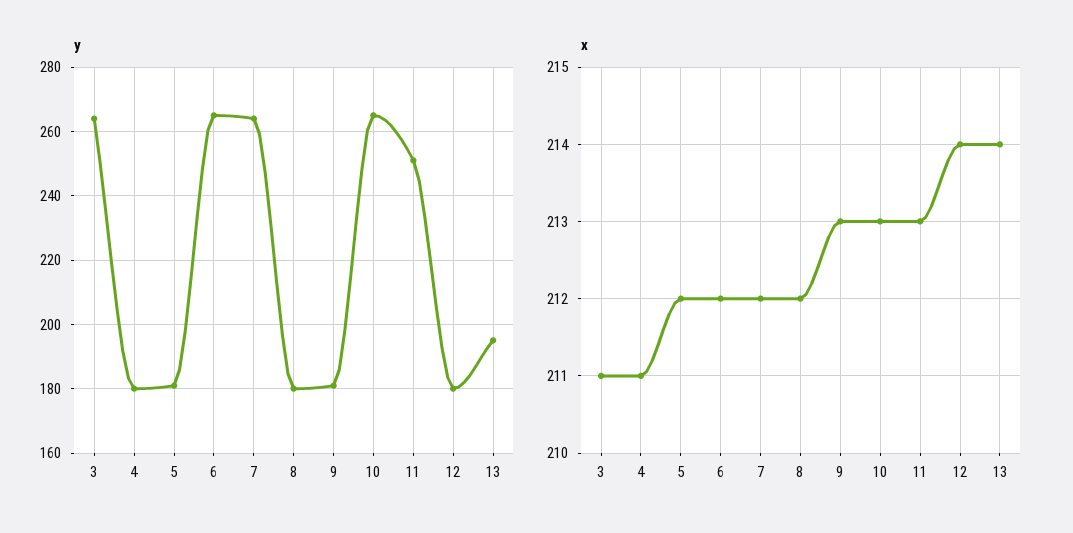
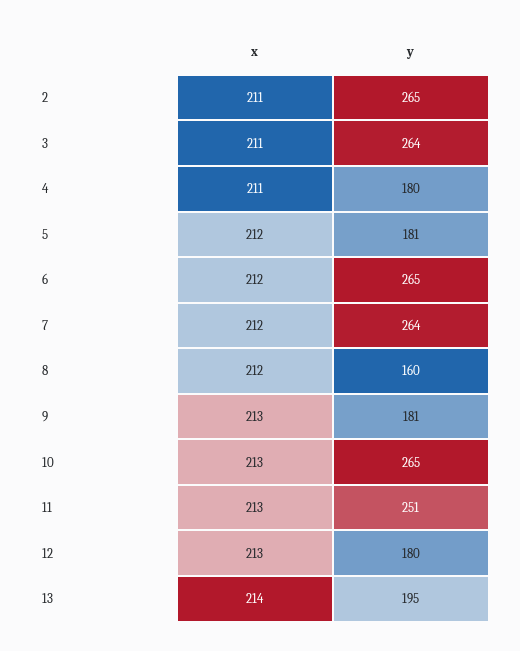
  {
    "y": {
      "3": 264,
      "4": 180,
      "5": 181,
      "6": 265,
      "7": 264,
-     "8": 180,
+     "8": 160,
      "9": 181,
      "10": 265,
      "11": 251,
      "12": 180,
-     "13": 195
+     "13": 195,
+     "2": 265
    },
    "x": {
      "3": 211,
      "4": 211,
      "5": 212,
      "6": 212,
      "7": 212,
      "8": 212,
      "9": 213,
      "10": 213,
      "11": 213,
-     "12": 214,
+     "12": 213,
-     "13": 214
+     "13": 214,
+     "2": 211
    }
  }

